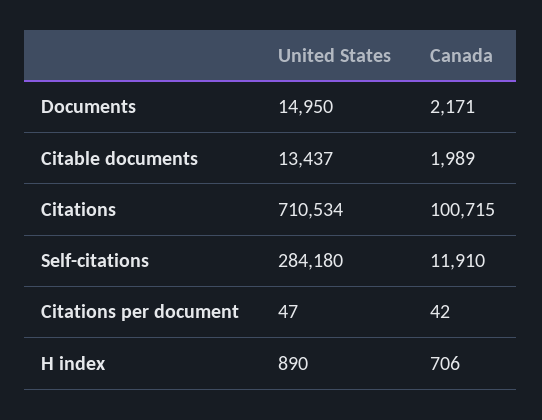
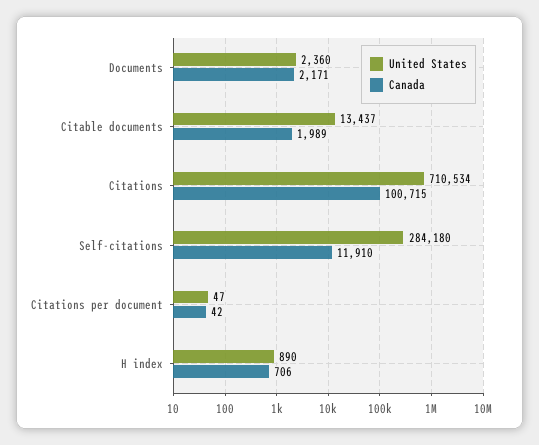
  {
    "United States": {
-     "Documents": 14950,
+     "Documents": 2360,
      "Citable documents": 13437,
      "Citations": 710534,
      "Self-citations": 284180,
      "Citations per document": 47,
      "H index": 890
    },
    "Canada": {
      "Documents": 2171,
      "Citable documents": 1989,
      "Citations": 100715,
      "Self-citations": 11910,
      "Citations per document": 42,
      "H index": 706
    }
  }

